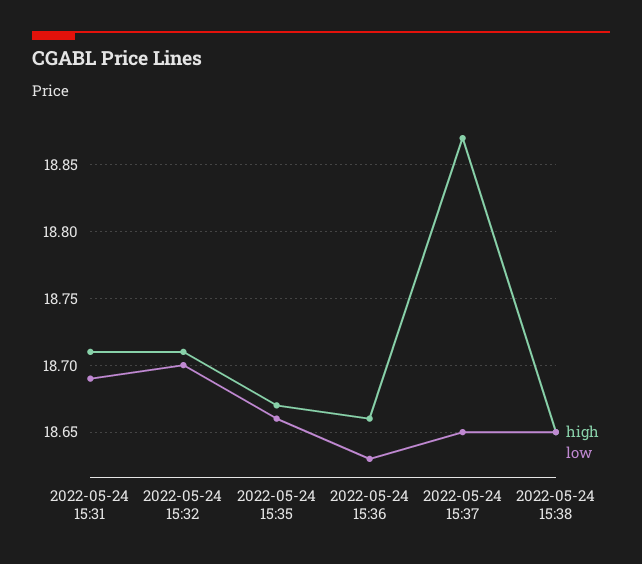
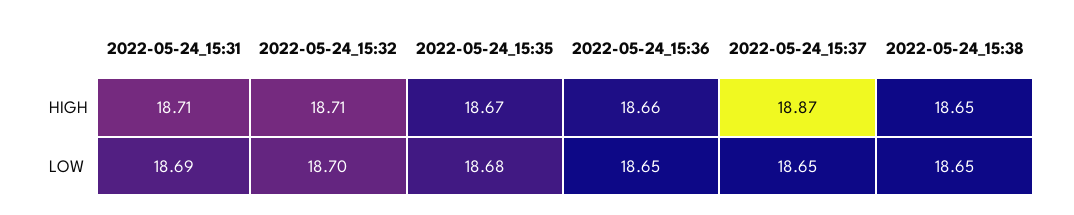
  {
    "high": {
      "2022-05-24 15:31": 18.71,
      "2022-05-24 15:32": 18.71,
      "2022-05-24 15:35": 18.67,
      "2022-05-24 15:36": 18.66,
      "2022-05-24 15:37": 18.87,
      "2022-05-24 15:38": 18.65
    },
    "low": {
      "2022-05-24 15:31": 18.69,
      "2022-05-24 15:32": 18.7,
-     "2022-05-24 15:35": 18.66,
+     "2022-05-24 15:35": 18.68,
-     "2022-05-24 15:36": 18.63,
+     "2022-05-24 15:36": 18.65,
      "2022-05-24 15:37": 18.65,
      "2022-05-24 15:38": 18.65
    }
  }

